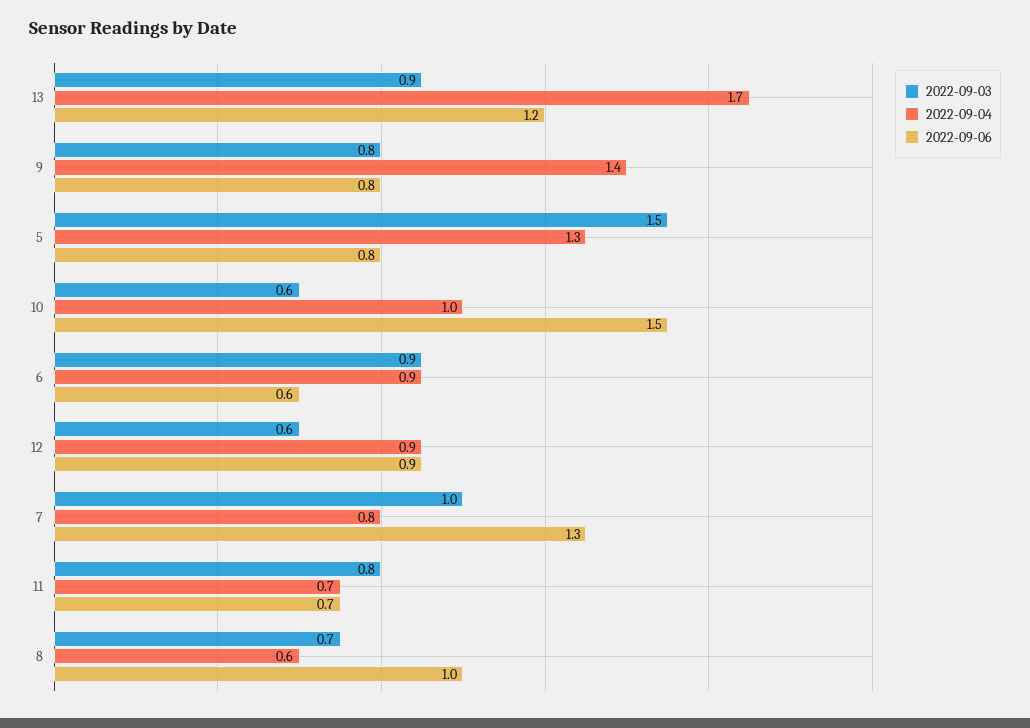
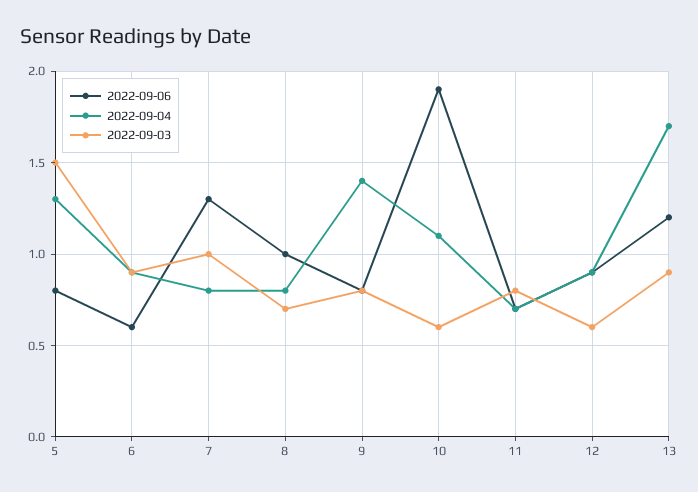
  {
    "2022-09-03": {
      "13": 0.9,
      "9": 0.8,
      "5": 1.5,
      "10": 0.6,
      "6": 0.9,
      "12": 0.6,
      "7": 1,
      "11": 0.8,
      "8": 0.7
    },
    "2022-09-04": {
      "13": 1.7,
      "9": 1.4,
      "5": 1.3,
-     "10": 1,
+     "10": 1.1,
      "6": 0.9,
      "12": 0.9,
      "7": 0.8,
      "11": 0.7,
-     "8": 0.6
+     "8": 0.8
    },
    "2022-09-06": {
      "13": 1.2,
      "9": 0.8,
      "5": 0.8,
-     "10": 1.5,
+     "10": 1.9,
      "6": 0.6,
      "12": 0.9,
      "7": 1.3,
      "11": 0.7,
      "8": 1
    }
  }

